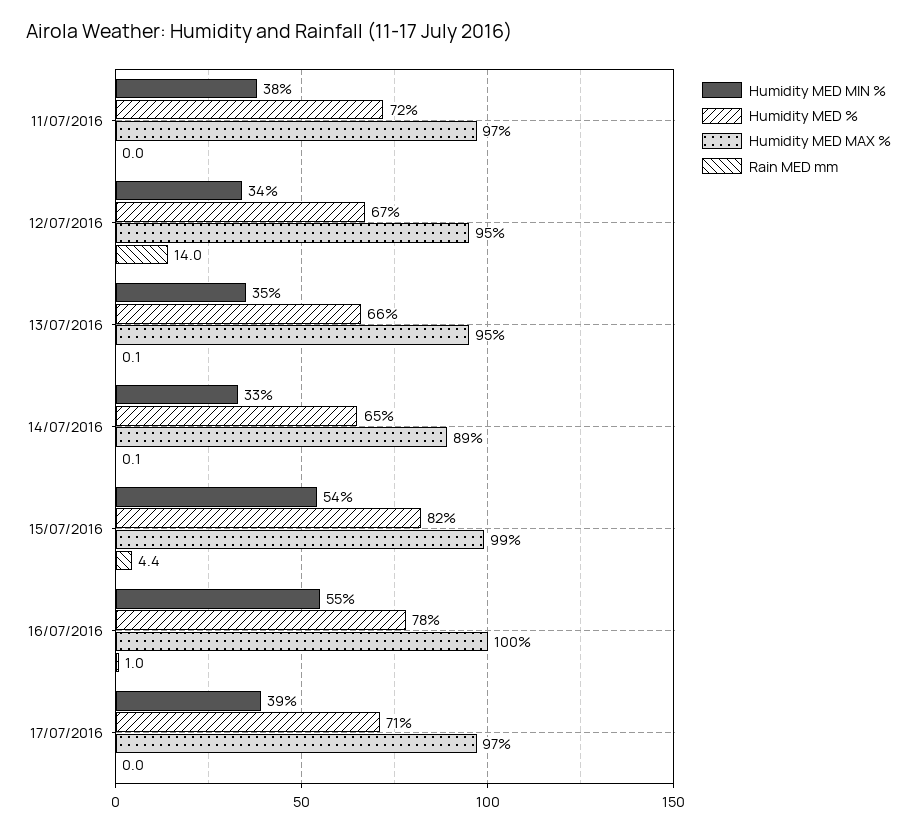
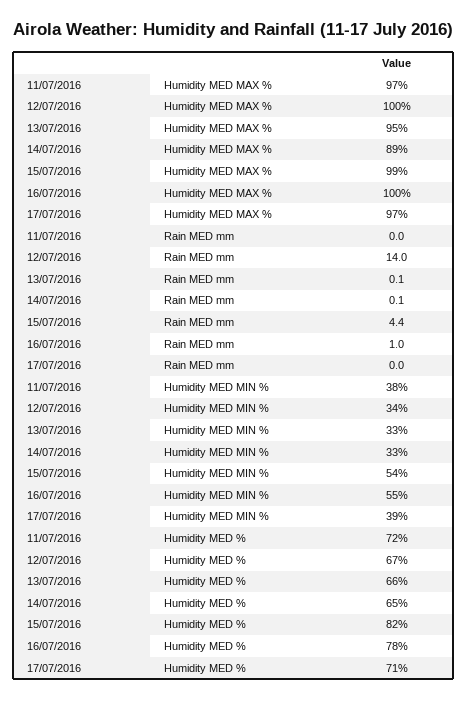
  {
    "Humidity MED MIN %": {
      "11/07/2016": 38,
      "12/07/2016": 34,
-     "13/07/2016": 35,
+     "13/07/2016": 33,
      "14/07/2016": 33,
      "15/07/2016": 54,
      "16/07/2016": 55,
      "17/07/2016": 39
    },
    "Humidity MED %": {
      "11/07/2016": 72,
      "12/07/2016": 67,
      "13/07/2016": 66,
      "14/07/2016": 65,
      "15/07/2016": 82,
      "16/07/2016": 78,
      "17/07/2016": 71
    },
    "Humidity MED MAX %": {
      "11/07/2016": 97,
-     "12/07/2016": 95,
+     "12/07/2016": 100,
      "13/07/2016": 95,
      "14/07/2016": 89,
      "15/07/2016": 99,
      "16/07/2016": 100,
      "17/07/2016": 97
    },
    "Rain MED mm": {
      "11/07/2016": 0,
      "12/07/2016": 14,
      "13/07/2016": 0.1,
      "14/07/2016": 0.1,
      "15/07/2016": 4.4,
      "16/07/2016": 1,
      "17/07/2016": 0
    }
  }

